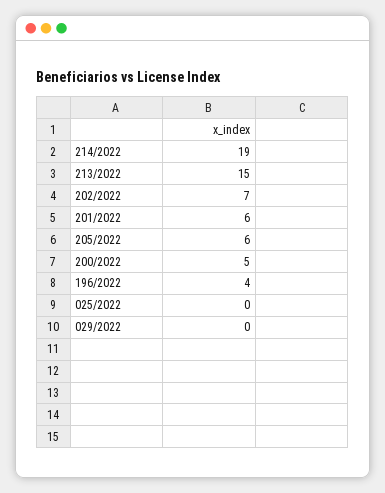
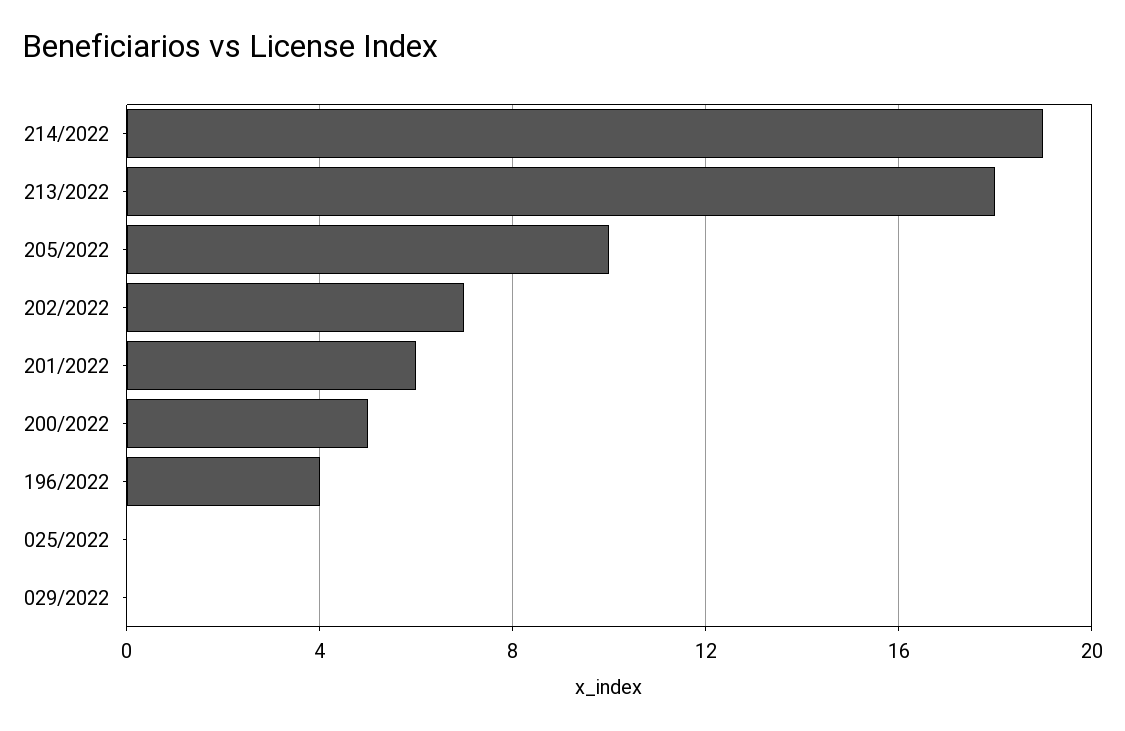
  {
    "214/2022": 19,
-   "213/2022": 15,
+   "213/2022": 18,
    "202/2022": 7,
    "201/2022": 6,
-   "205/2022": 6,
+   "205/2022": 10,
    "200/2022": 5,
    "196/2022": 4,
    "025/2022": 0,
    "029/2022": 0
  }

